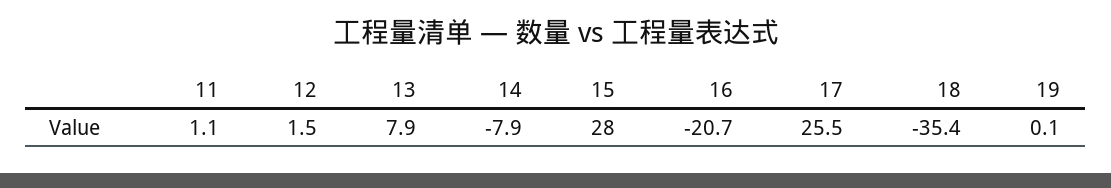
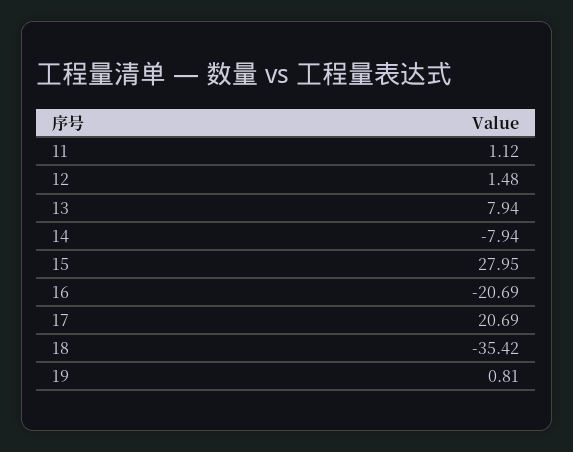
  {
    "11": 1.12,
    "12": 1.48,
    "13": 7.94,
    "14": -7.94,
    "15": 27.95,
    "16": -20.69,
-   "17": 25.5,
+   "17": 20.69,
    "18": -35.42,
-   "19": 0.1
+   "19": 0.81
  }

